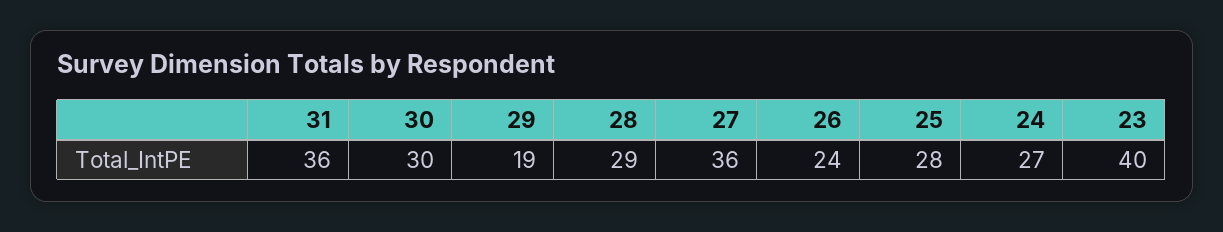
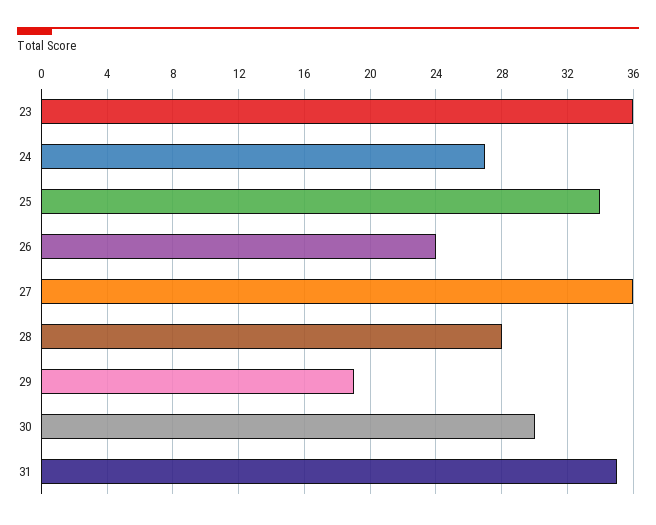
  {
-   "31": 36,
+   "31": 35,
    "30": 30,
    "29": 19,
-   "28": 29,
+   "28": 28,
    "27": 36,
    "26": 24,
-   "25": 28,
+   "25": 34,
    "24": 27,
-   "23": 40
+   "23": 36
  }

